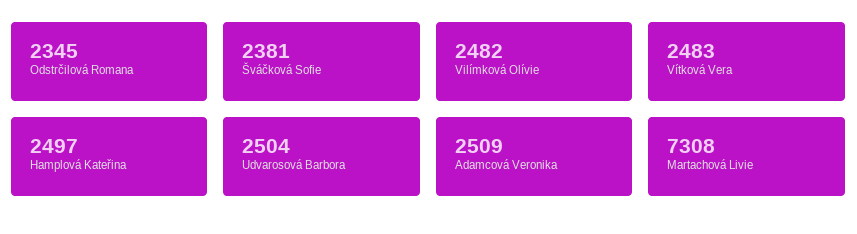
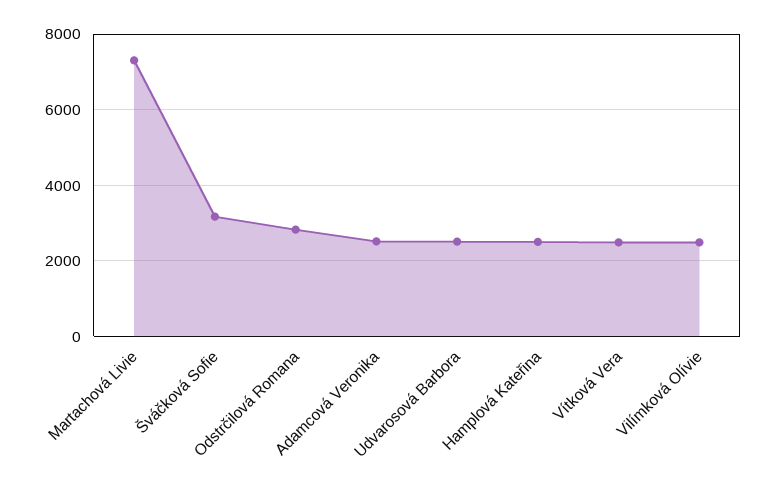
  {
-   "Odstrčilová Romana": 2345,
+   "Odstrčilová Romana": 2800,
-   "Šváčková Sofie": 2381,
+   "Šváčková Sofie": 3200,
    "Vilímková Olívie": 2482,
    "Vítková Vera": 2483,
    "Hamplová Kateřina": 2497,
    "Udvarosová Barbora": 2504,
    "Adamcová Veronika": 2509,
    "Martachová Livie": 7308
  }

